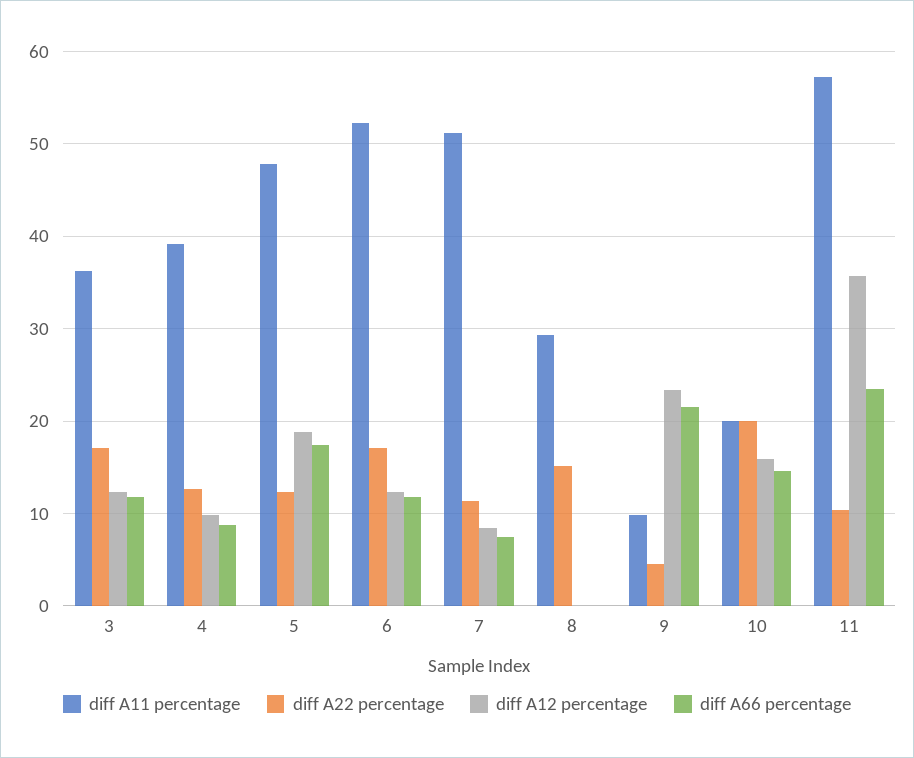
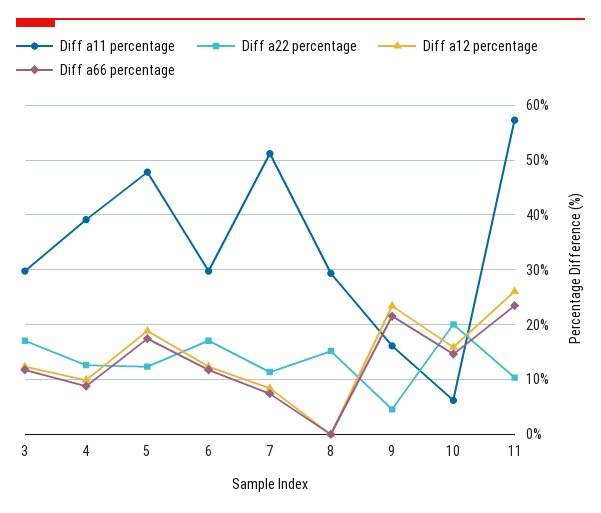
  {
    "diff A11 percentage": {
-     "3": 36,
+     "3": 30,
      "4": 39,
      "5": 48,
-     "6": 52,
+     "6": 30,
      "7": 51,
      "8": 29,
-     "9": 10,
+     "9": 16,
-     "10": 20,
+     "10": 6,
      "11": 57
    },
    "diff A22 percentage": {
      "3": 17,
      "4": 13,
      "5": 12,
      "6": 17,
      "7": 11,
      "8": 15,
      "9": 5,
      "10": 20,
      "11": 10
    },
    "diff A12 percentage": {
      "3": 12,
      "4": 10,
      "5": 19,
      "6": 12,
      "7": 8,
      "8": 0,
      "9": 23,
      "10": 16,
-     "11": 36
+     "11": 26
    },
    "diff A66 percentage": {
      "3": 12,
      "4": 9,
      "5": 17,
      "6": 12,
      "7": 7,
      "8": 0,
      "9": 22,
      "10": 15,
      "11": 23
    }
  }

